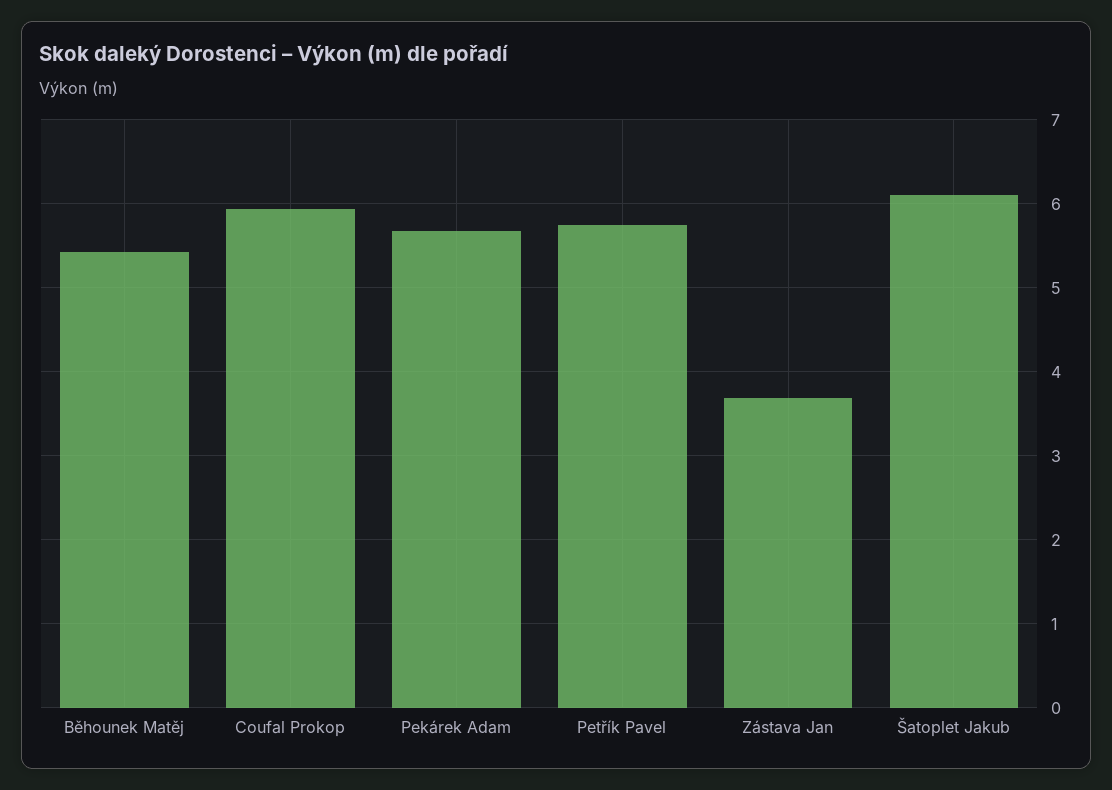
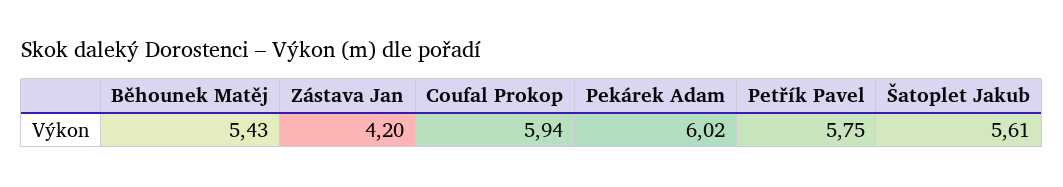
  {
    "Běhounek Matěj": 5.43,
    "Coufal Prokop": 5.94,
-   "Pekárek Adam": 5.7,
+   "Pekárek Adam": 6.02,
    "Petřík Pavel": 5.75,
-   "Zástava Jan": 3.7,
+   "Zástava Jan": 4.2,
-   "Šatoplet Jakub": 6.1
+   "Šatoplet Jakub": 5.61
  }

